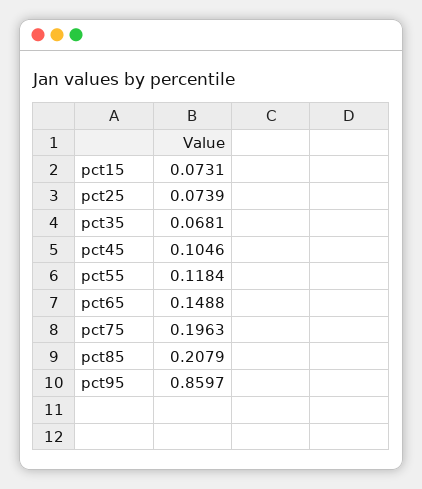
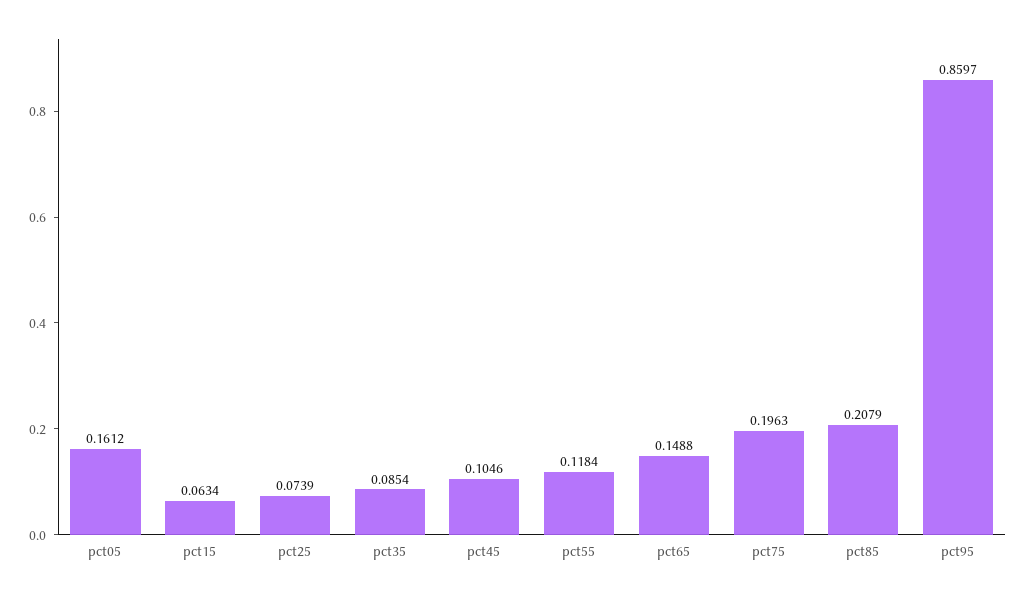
  {
-   "pct15": 0.0731,
+   "pct15": 0.0634,
    "pct25": 0.0739,
-   "pct35": 0.0681,
+   "pct35": 0.0854,
    "pct45": 0.1046,
    "pct55": 0.1184,
    "pct65": 0.1488,
    "pct75": 0.1963,
    "pct85": 0.2079,
-   "pct95": 0.8597
+   "pct95": 0.8597,
+   "pct05": 0.1612
  }

